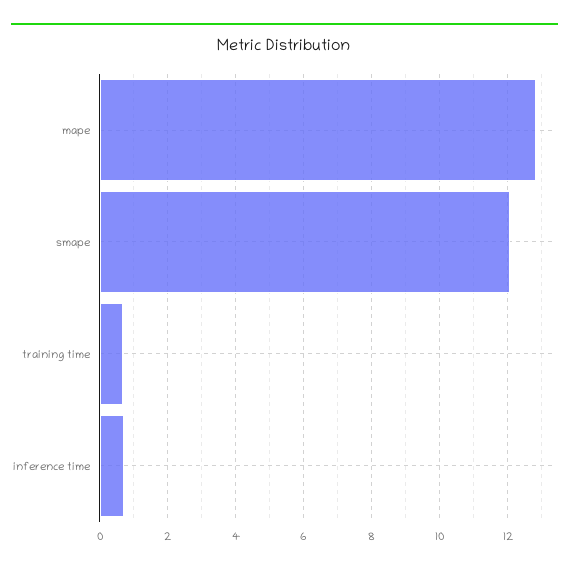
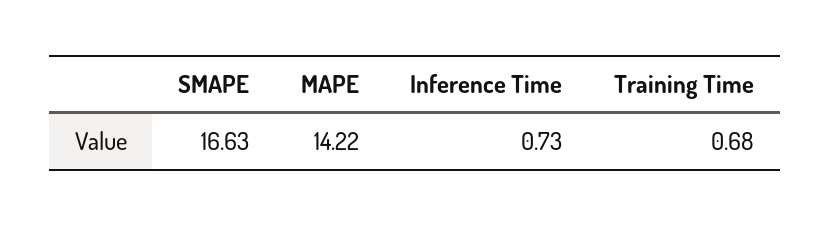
  {
-   "mape": 12.8,
+   "mape": 14.22,
-   "smape": 12,
+   "smape": 16.63,
    "training time": 0.68,
    "inference time": 0.73
  }

